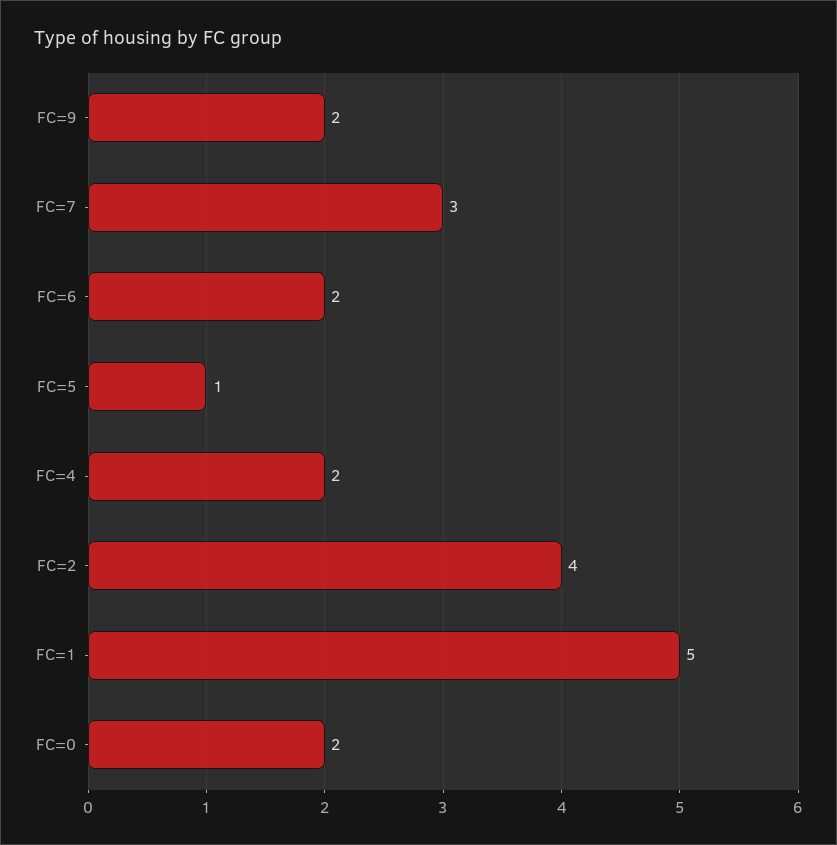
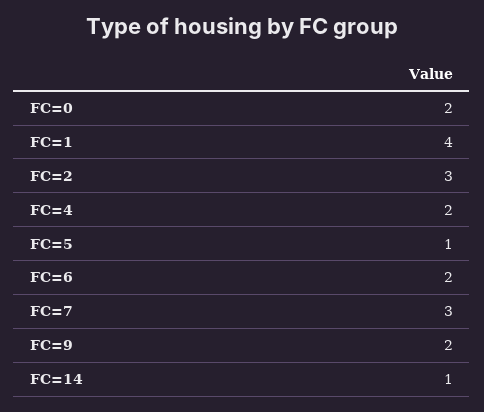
  {
    "FC=9": 2,
    "FC=7": 3,
    "FC=6": 2,
    "FC=5": 1,
    "FC=4": 2,
-   "FC=2": 4,
+   "FC=2": 3,
-   "FC=1": 5,
+   "FC=1": 4,
-   "FC=0": 2
+   "FC=0": 2,
+   "FC=14": 1
  }

